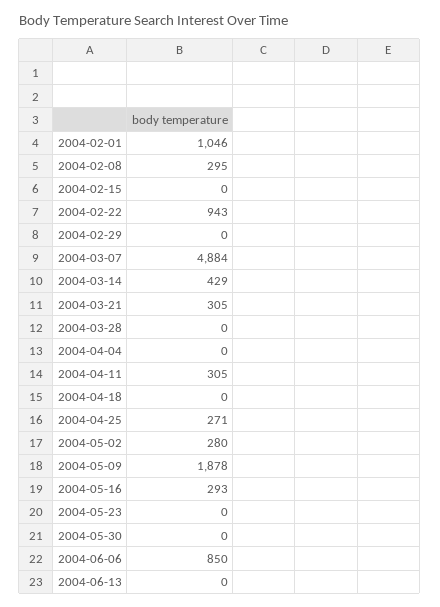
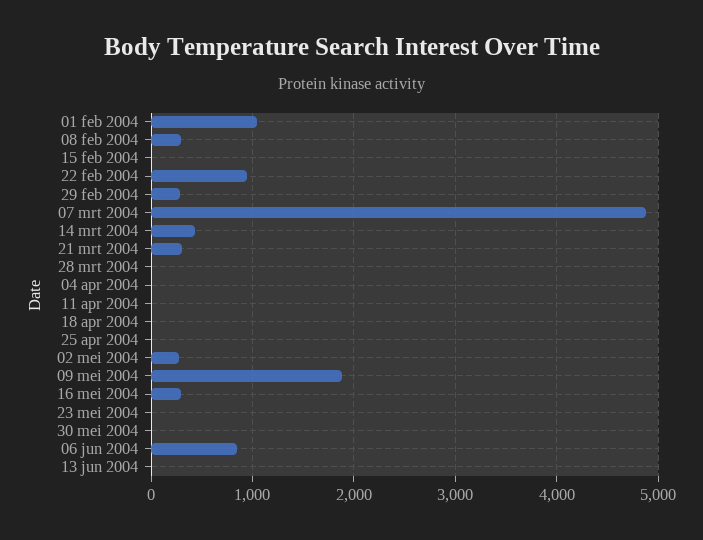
  {
    "2004-02-01": 1046,
    "2004-02-08": 295,
    "2004-02-15": 0,
    "2004-02-22": 943,
-   "2004-02-29": 0,
+   "2004-02-29": 300,
    "2004-03-07": 4884,
    "2004-03-14": 429,
    "2004-03-21": 305,
    "2004-03-28": 0,
    "2004-04-04": 0,
-   "2004-04-11": 305,
+   "2004-04-11": 0,
    "2004-04-18": 0,
-   "2004-04-25": 271,
+   "2004-04-25": 0,
    "2004-05-02": 280,
    "2004-05-09": 1878,
    "2004-05-16": 293,
    "2004-05-23": 0,
    "2004-05-30": 0,
    "2004-06-06": 850,
    "2004-06-13": 0
  }

